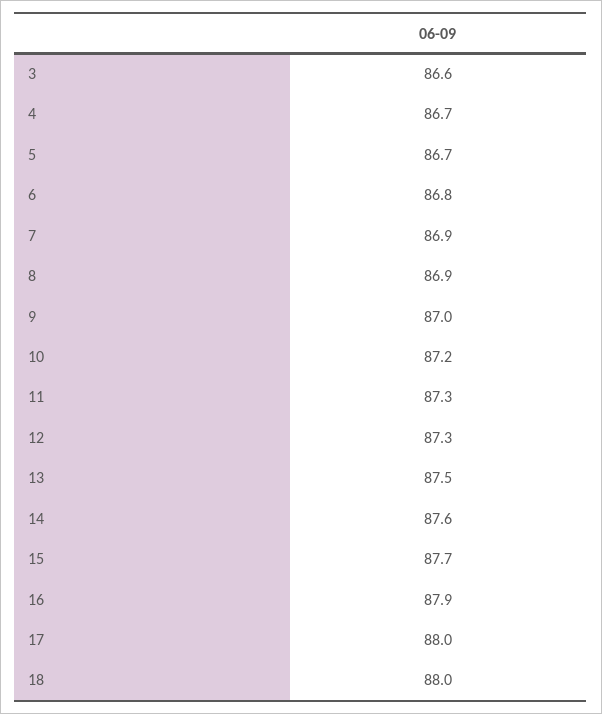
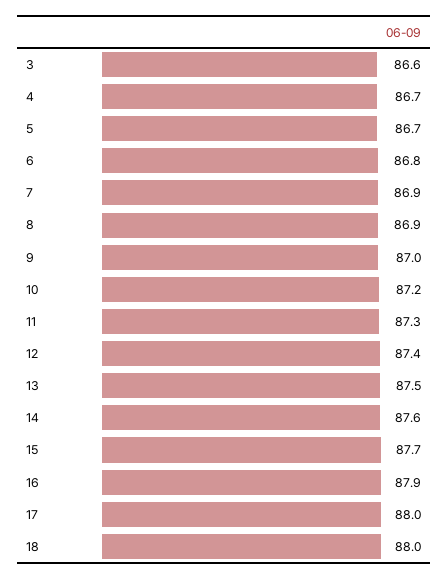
  {
    "3": 86.6,
    "4": 86.7,
    "5": 86.7,
    "6": 86.8,
    "7": 86.9,
    "8": 86.9,
    "9": 87,
    "10": 87.2,
    "11": 87.3,
-   "12": 87.3,
+   "12": 87.4,
    "13": 87.5,
    "14": 87.6,
    "15": 87.7,
    "16": 87.9,
    "17": 88,
    "18": 88
  }

